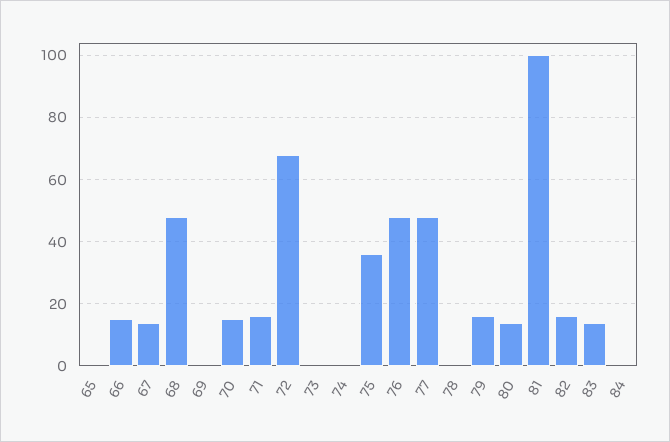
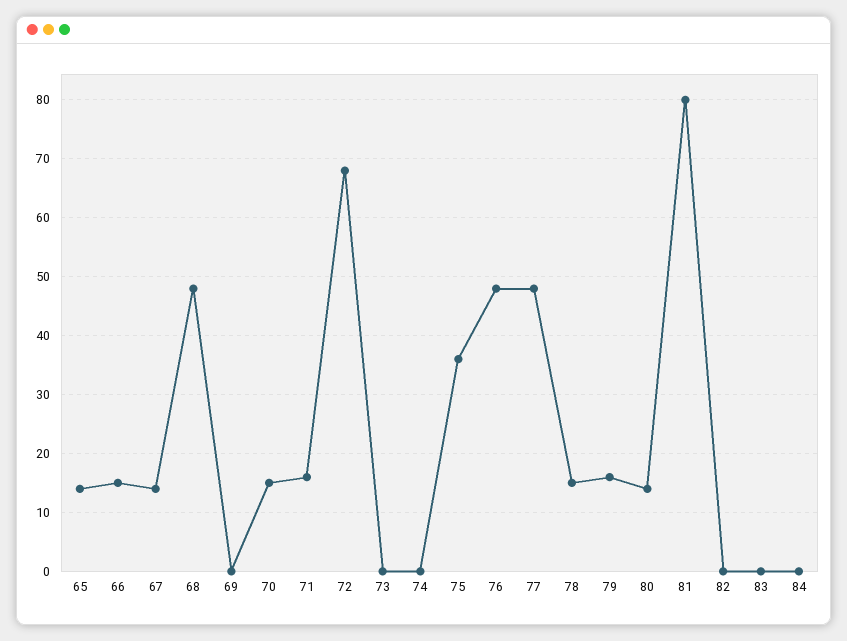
  {
-   "65": 0,
+   "65": 15,
    "66": 15,
    "67": 15,
    "68": 50,
    "69": 0,
    "70": 15,
    "71": 15,
    "72": 70,
    "73": 0,
    "74": 0,
    "75": 35,
    "76": 50,
    "77": 50,
-   "78": 0,
+   "78": 15,
    "79": 15,
    "80": 15,
-   "81": 100,
+   "81": 80,
-   "82": 15,
+   "82": 0,
-   "83": 15,
+   "83": 0,
    "84": 0
  }

